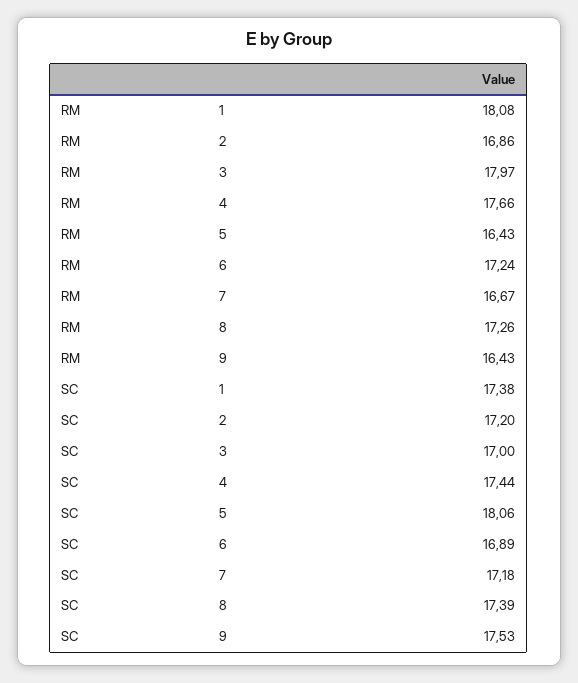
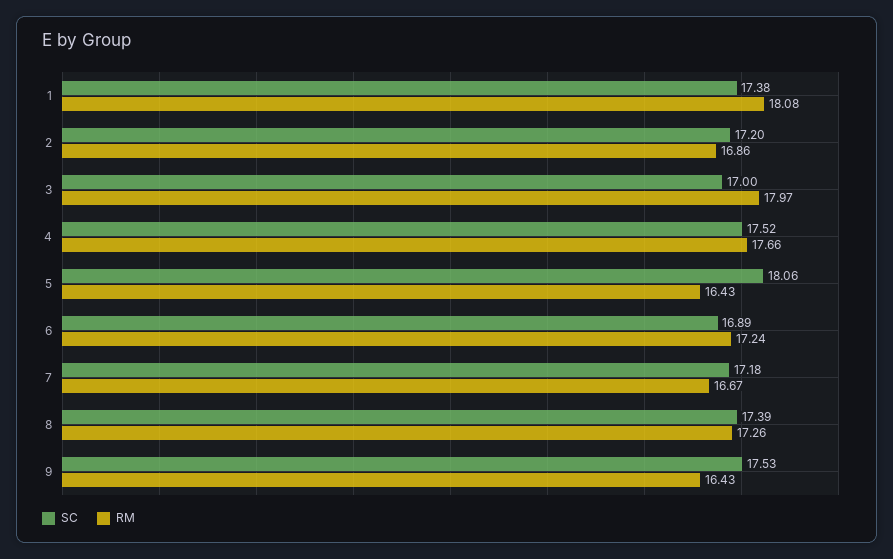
  {
    "RM": {
      "1": 18.08,
      "2": 16.86,
      "3": 17.97,
      "4": 17.66,
      "5": 16.43,
      "6": 17.24,
      "7": 16.67,
      "8": 17.26,
      "9": 16.43
    },
    "SC": {
      "1": 17.38,
      "2": 17.2,
      "3": 17,
-     "4": 17.44,
+     "4": 17.52,
      "5": 18.06,
      "6": 16.89,
      "7": 17.18,
      "8": 17.39,
      "9": 17.53
    }
  }

